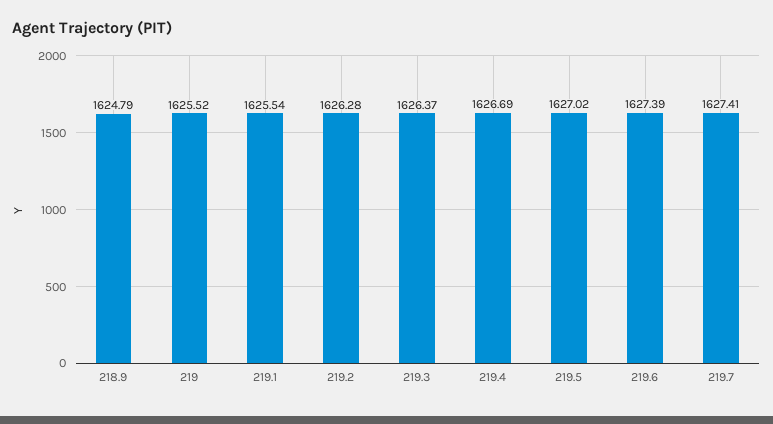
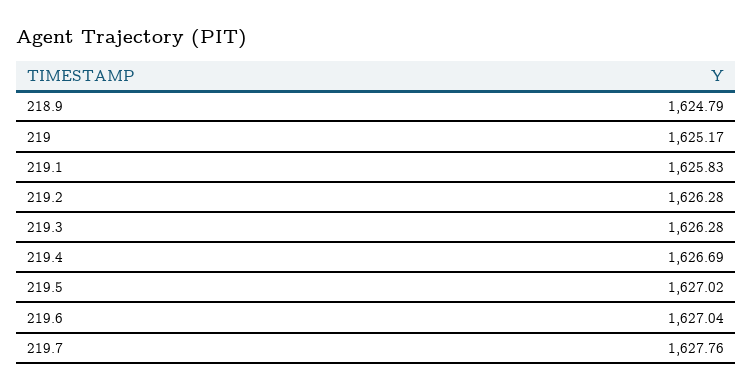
  {
    "218.9": 1624.79,
-   "219": 1625.52,
+   "219": 1625.17,
-   "219.1": 1625.54,
+   "219.1": 1625.83,
    "219.2": 1626.28,
-   "219.3": 1626.37,
+   "219.3": 1626.28,
    "219.4": 1626.69,
    "219.5": 1627.02,
-   "219.6": 1627.39,
+   "219.6": 1627.04,
-   "219.7": 1627.41
+   "219.7": 1627.76
  }

